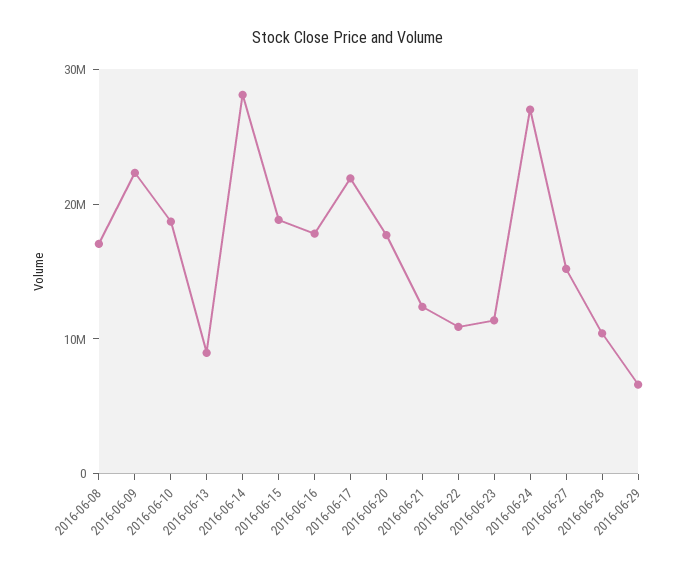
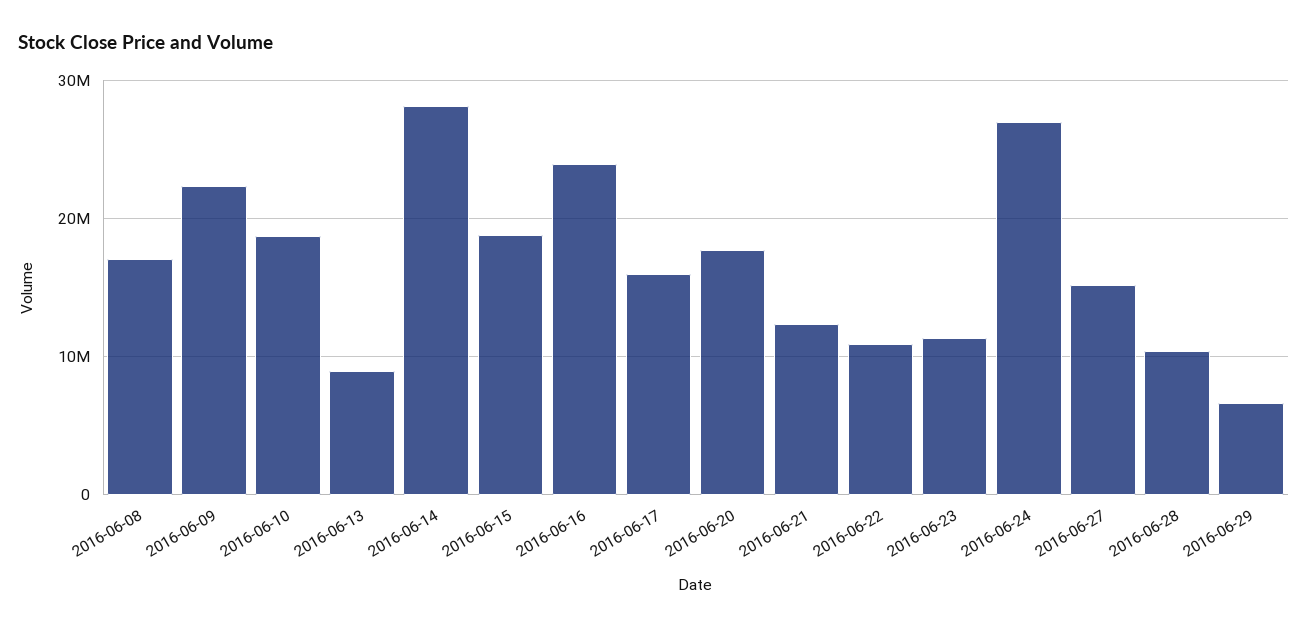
  {
    "2016-06-08": 17000000,
    "2016-06-09": 22000000,
    "2016-06-10": 19000000,
    "2016-06-13": 9000000,
    "2016-06-14": 28000000,
    "2016-06-15": 19000000,
-   "2016-06-16": 18000000,
+   "2016-06-16": 24000000,
-   "2016-06-17": 22000000,
+   "2016-06-17": 16000000,
    "2016-06-20": 18000000,
    "2016-06-21": 12000000,
    "2016-06-22": 11000000,
    "2016-06-23": 11000000,
    "2016-06-24": 27000000,
    "2016-06-27": 15000000,
    "2016-06-28": 10000000,
    "2016-06-29": 7000000
  }

